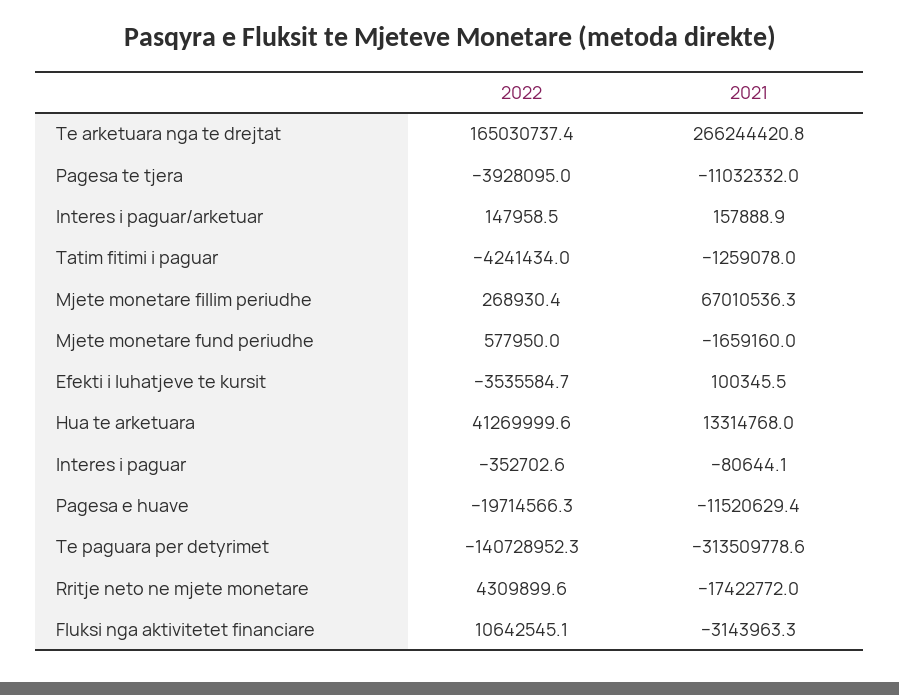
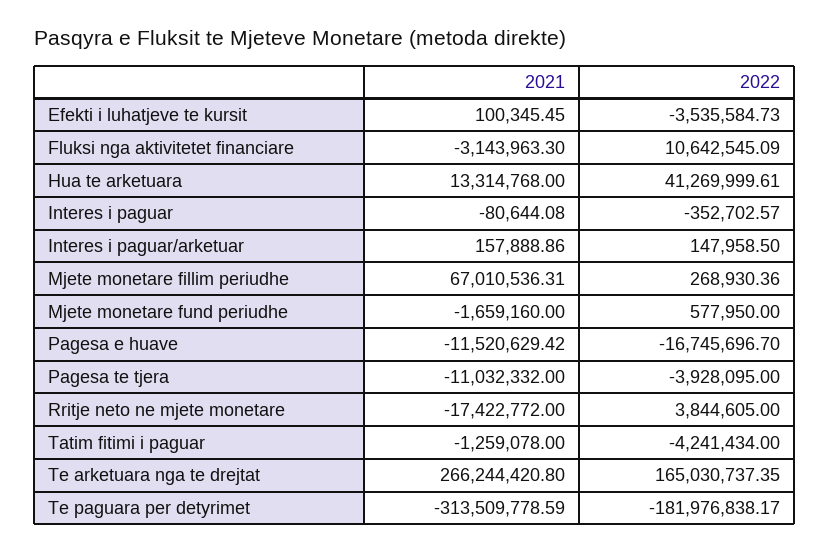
  {
    "2022": {
      "Te arketuara nga te drejtat": 165030737.35,
      "Pagesa te tjera": -3928095,
      "Interes i paguar/arketuar": 147958.5,
      "Tatim fitimi i paguar": -4241434,
      "Mjete monetare fillim periudhe": 268930.36,
      "Mjete monetare fund periudhe": 577950,
      "Efekti i luhatjeve te kursit": -3535584.73,
      "Hua te arketuara": 41269999.61,
      "Interes i paguar": -352702.57,
-     "Pagesa e huave": -19714566.3,
+     "Pagesa e huave": -16745696.7,
-     "Te paguara per detyrimet": -140728952.3,
+     "Te paguara per detyrimet": -181976838.17,
-     "Rritje neto ne mjete monetare": 4309899.6,
+     "Rritje neto ne mjete monetare": 3844605,
      "Fluksi nga aktivitetet financiare": 10642545.09
    },
    "2021": {
      "Te arketuara nga te drejtat": 266244420.8,
      "Pagesa te tjera": -11032332,
      "Interes i paguar/arketuar": 157888.86,
      "Tatim fitimi i paguar": -1259078,
      "Mjete monetare fillim periudhe": 67010536.31,
      "Mjete monetare fund periudhe": -1659160,
      "Efekti i luhatjeve te kursit": 100345.45,
      "Hua te arketuara": 13314768,
      "Interes i paguar": -80644.08,
      "Pagesa e huave": -11520629.42,
      "Te paguara per detyrimet": -313509778.59,
      "Rritje neto ne mjete monetare": -17422772,
      "Fluksi nga aktivitetet financiare": -3143963.3
    }
  }

